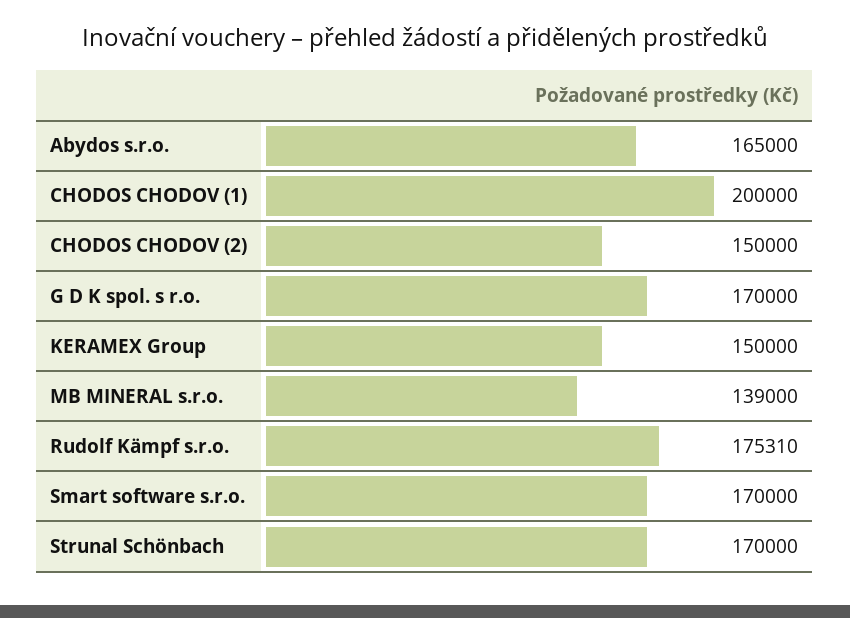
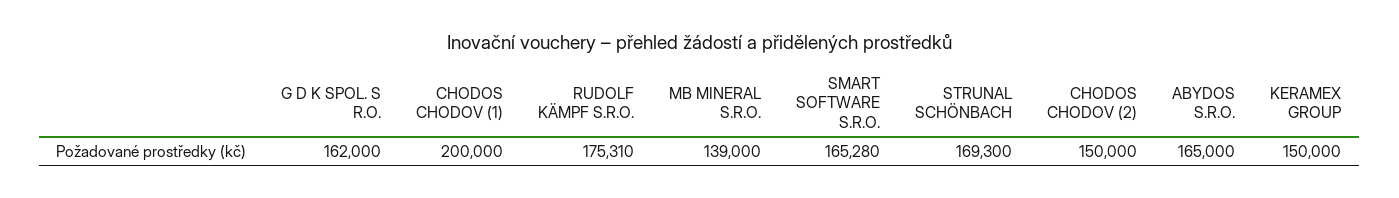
  {
    "Abydos s.r.o.": 165000,
    "CHODOS CHODOV (1)": 200000,
    "CHODOS CHODOV (2)": 150000,
-   "G D K spol. s r.o.": 170000,
+   "G D K spol. s r.o.": 162000,
    "KERAMEX Group": 150000,
    "MB MINERAL s.r.o.": 139000,
    "Rudolf Kämpf s.r.o.": 175310,
-   "Smart software s.r.o.": 170000,
+   "Smart software s.r.o.": 165280,
-   "Strunal Schönbach": 170000
+   "Strunal Schönbach": 169300
  }

